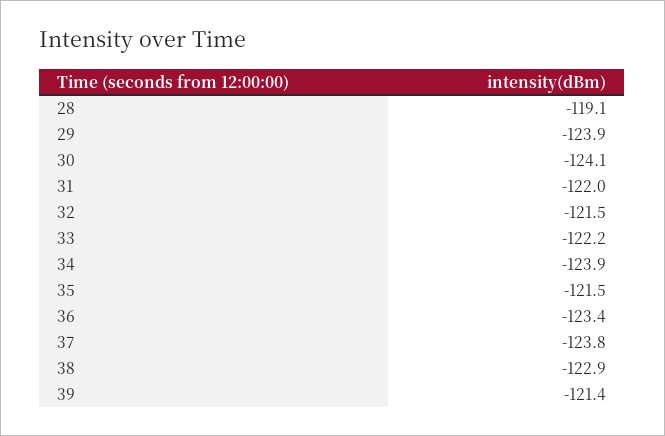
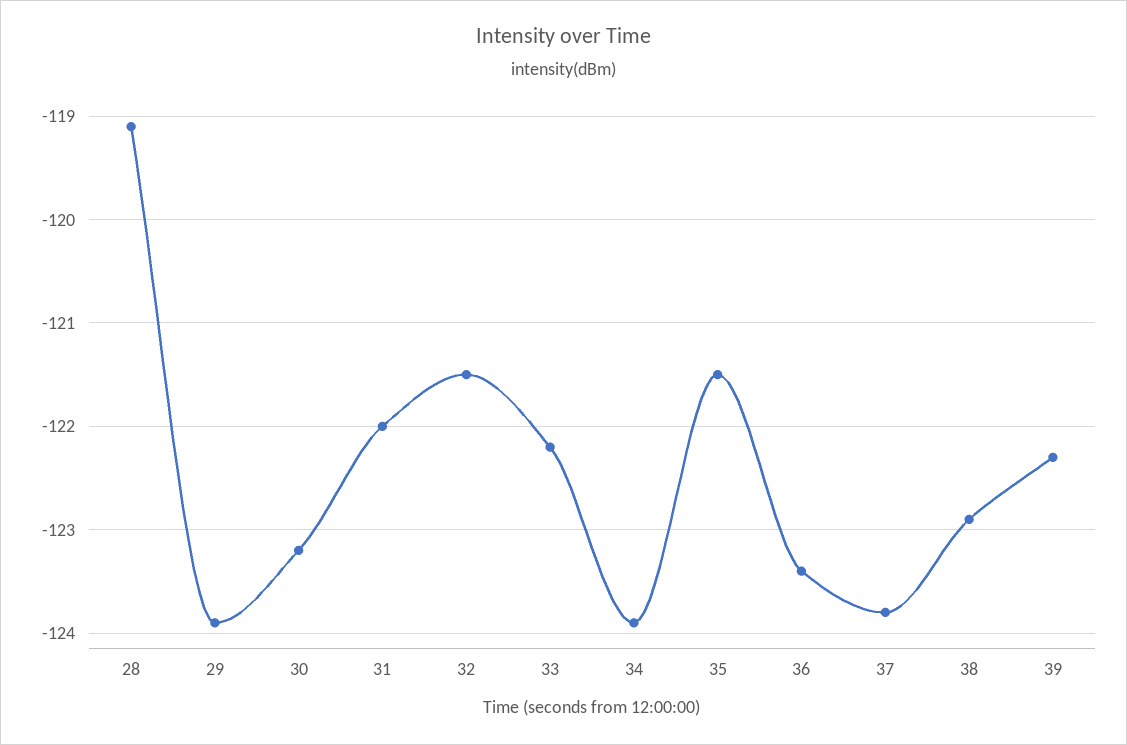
  {
    "28": -119.1,
    "29": -123.9,
-   "30": -124.1,
+   "30": -123.2,
    "31": -122,
    "32": -121.5,
    "33": -122.2,
    "34": -123.9,
    "35": -121.5,
    "36": -123.4,
    "37": -123.8,
    "38": -122.9,
-   "39": -121.4
+   "39": -122.3
  }

